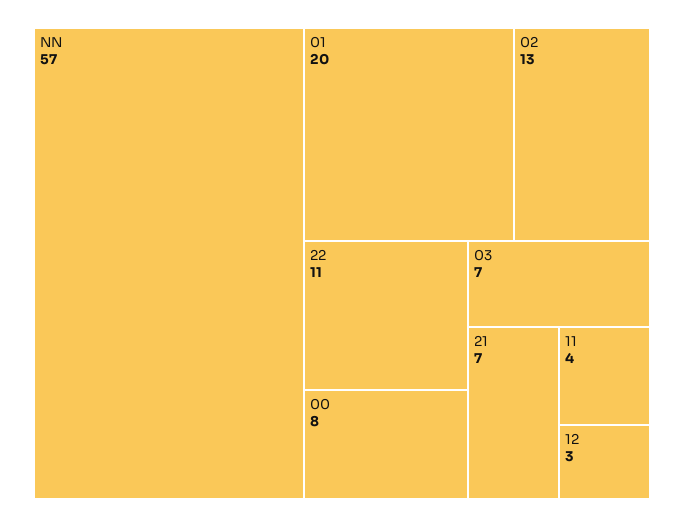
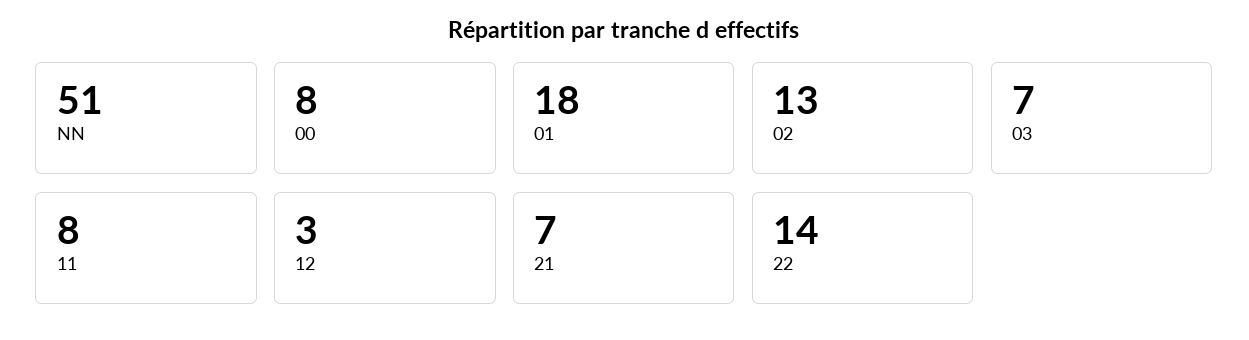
  {
-   "NN": 57,
+   "NN": 51,
-   "01": 20,
+   "01": 18,
    "02": 13,
-   "22": 11,
+   "22": 14,
    "00": 8,
    "03": 7,
    "21": 7,
-   "11": 4,
+   "11": 8,
    "12": 3
  }

